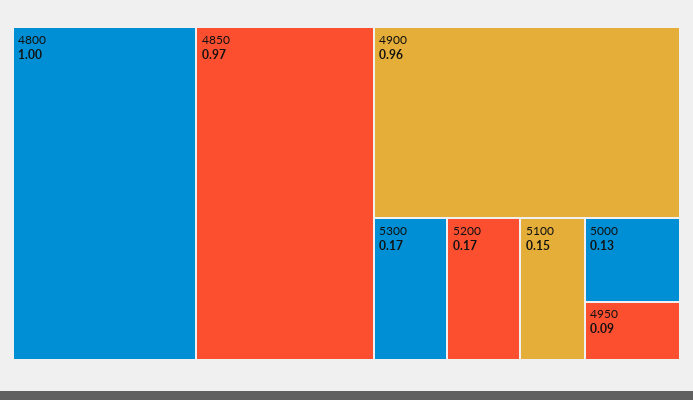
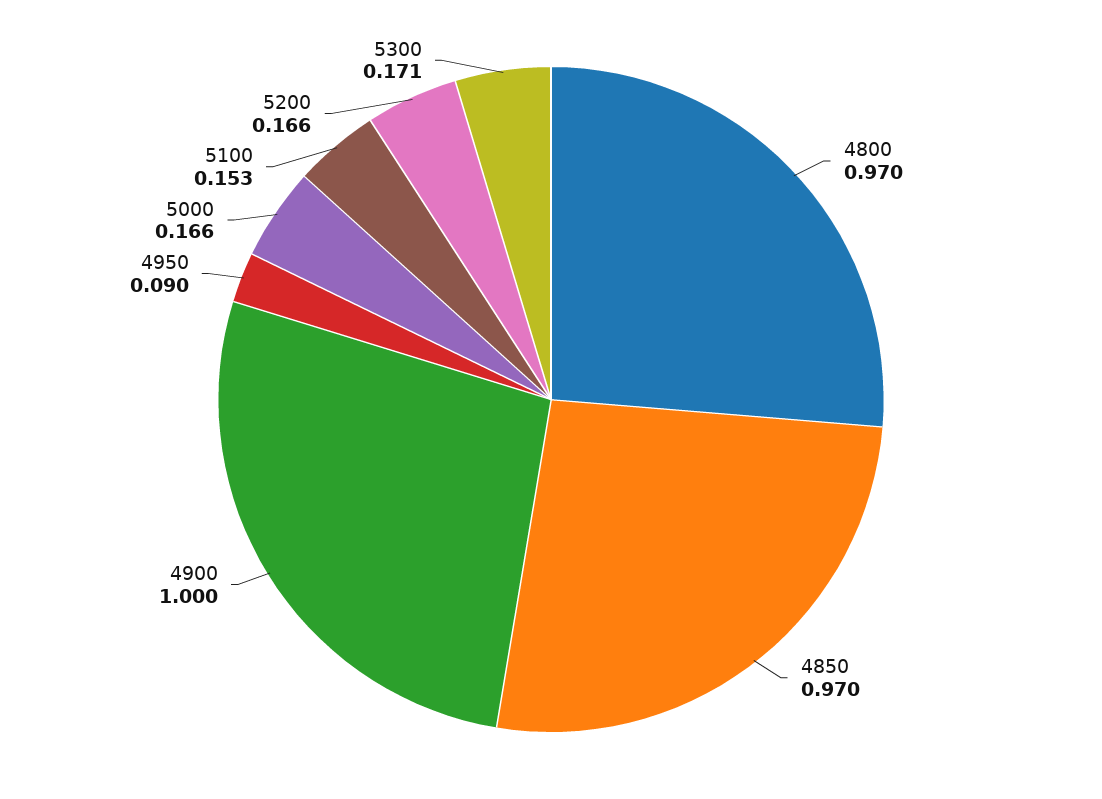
  {
-   "4800": 1,
+   "4800": 0.97,
    "4850": 0.97,
-   "4900": 0.96,
+   "4900": 1,
    "5300": 0.171,
    "5200": 0.166,
    "5100": 0.153,
-   "5000": 0.13,
+   "5000": 0.166,
    "4950": 0.09
  }

